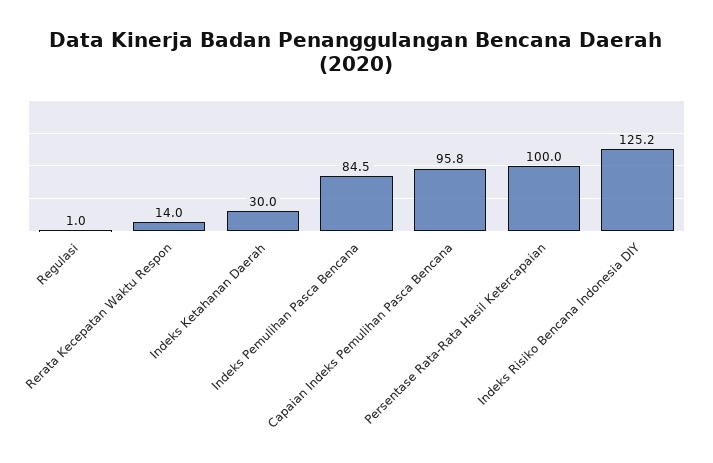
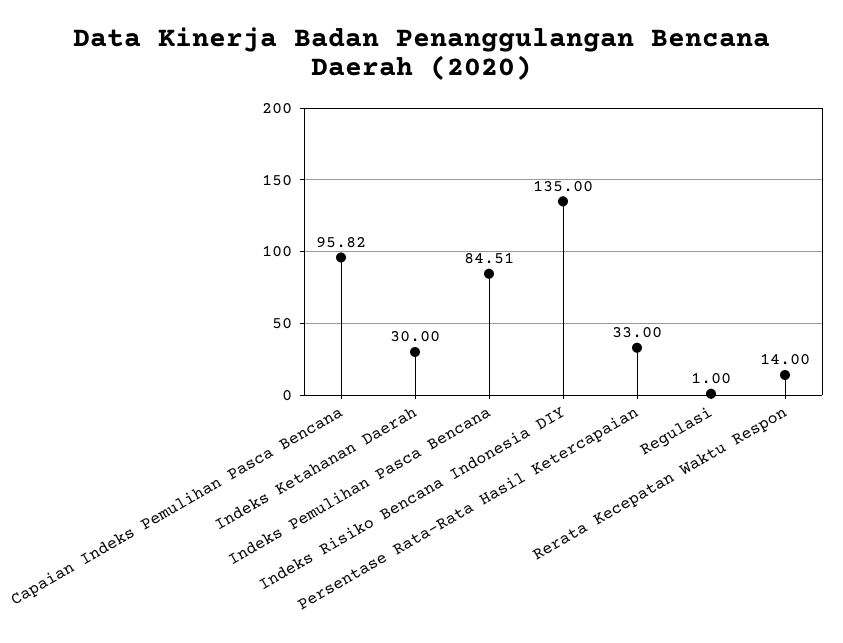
  {
    "Regulasi": 1,
    "Rerata Kecepatan Waktu Respon": 14,
    "Indeks Ketahanan Daerah": 30,
    "Indeks Pemulihan Pasca Bencana": 84.51,
    "Capaian Indeks Pemulihan Pasca Bencana": 95.82,
-   "Persentase Rata-Rata Hasil Ketercapaian": 100,
+   "Persentase Rata-Rata Hasil Ketercapaian": 33,
-   "Indeks Risiko Bencana Indonesia DIY": 125.2
+   "Indeks Risiko Bencana Indonesia DIY": 135
  }

